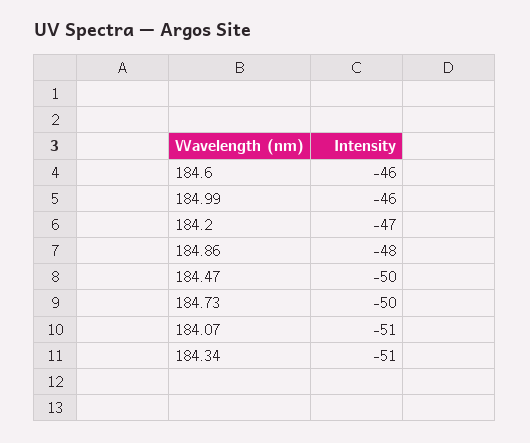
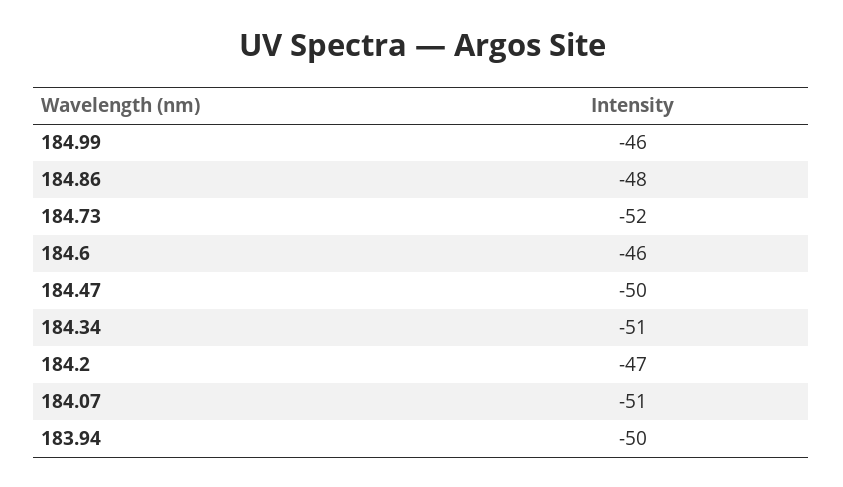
  {
    "184.6": -46,
    "184.99": -46,
    "184.2": -47,
    "184.86": -48,
    "184.47": -50,
-   "184.73": -50,
+   "184.73": -52,
    "184.07": -51,
-   "184.34": -51
+   "184.34": -51,
+   "183.94": -50
  }

